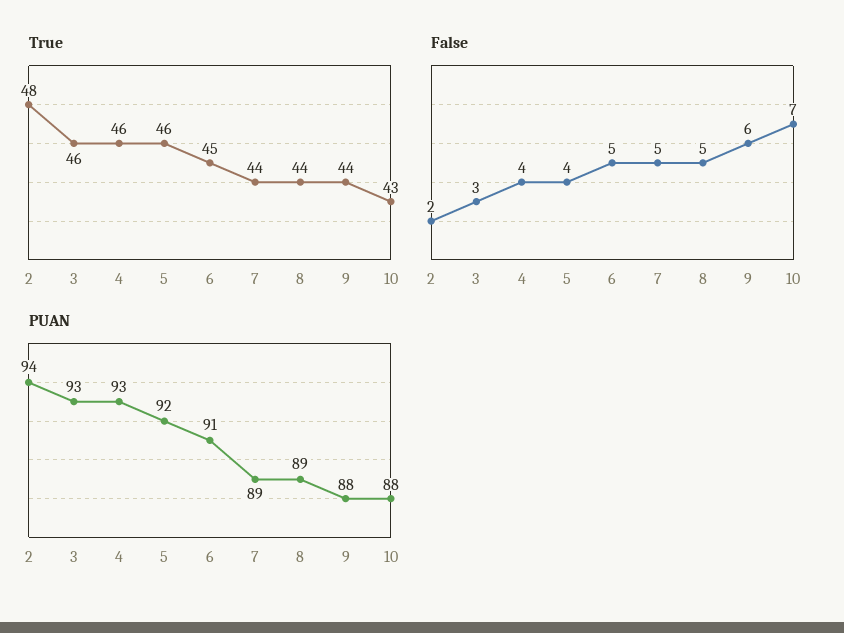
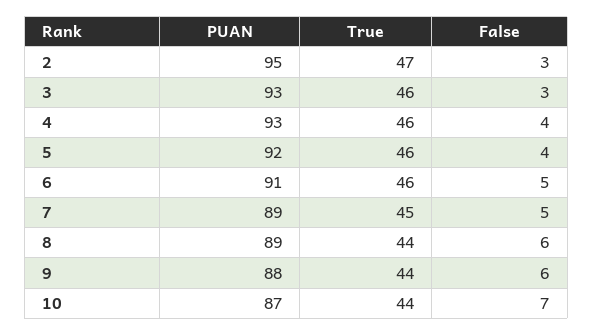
  {
    "True": {
-     "2": 48,
+     "2": 47,
      "3": 46,
      "4": 46,
      "5": 46,
-     "6": 45,
+     "6": 46,
-     "7": 44,
+     "7": 45,
      "8": 44,
      "9": 44,
-     "10": 43
+     "10": 44
    },
    "False": {
-     "2": 2,
+     "2": 3,
      "3": 3,
      "4": 4,
      "5": 4,
      "6": 5,
      "7": 5,
-     "8": 5,
+     "8": 6,
      "9": 6,
      "10": 7
    },
    "PUAN": {
-     "2": 94,
+     "2": 95,
      "3": 93,
      "4": 93,
      "5": 92,
      "6": 91,
      "7": 89,
      "8": 89,
      "9": 88,
-     "10": 88
+     "10": 87
    }
  }

